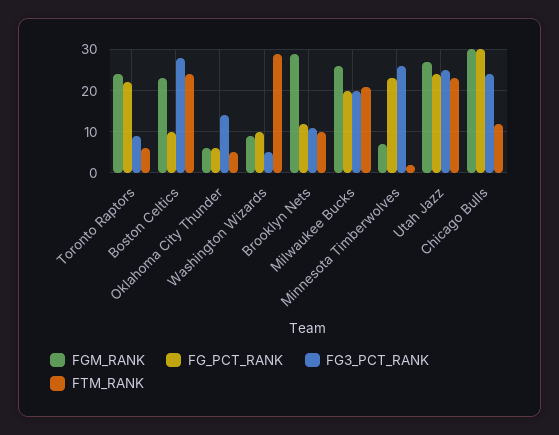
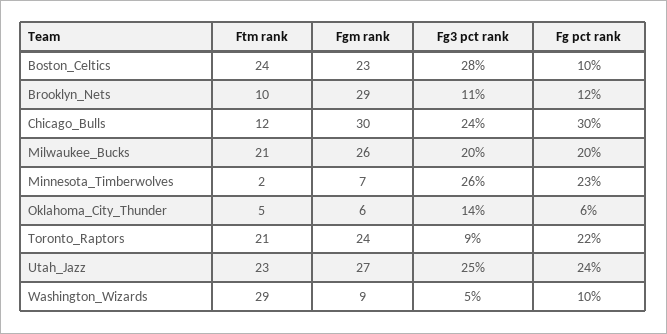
  {
    "FGM_RANK": {
      "Toronto Raptors": 24,
      "Boston Celtics": 23,
      "Oklahoma City Thunder": 6,
      "Washington Wizards": 9,
      "Brooklyn Nets": 29,
      "Milwaukee Bucks": 26,
      "Minnesota Timberwolves": 7,
      "Utah Jazz": 27,
      "Chicago Bulls": 30
    },
    "FG_PCT_RANK": {
      "Toronto Raptors": 22,
      "Boston Celtics": 10,
      "Oklahoma City Thunder": 6,
      "Washington Wizards": 10,
      "Brooklyn Nets": 12,
      "Milwaukee Bucks": 20,
      "Minnesota Timberwolves": 23,
      "Utah Jazz": 24,
      "Chicago Bulls": 30
    },
    "FG3_PCT_RANK": {
      "Toronto Raptors": 9,
      "Boston Celtics": 28,
      "Oklahoma City Thunder": 14,
      "Washington Wizards": 5,
      "Brooklyn Nets": 11,
      "Milwaukee Bucks": 20,
      "Minnesota Timberwolves": 26,
      "Utah Jazz": 25,
      "Chicago Bulls": 24
    },
    "FTM_RANK": {
-     "Toronto Raptors": 5,
+     "Toronto Raptors": 21,
      "Boston Celtics": 24,
      "Oklahoma City Thunder": 5,
      "Washington Wizards": 29,
      "Brooklyn Nets": 10,
      "Milwaukee Bucks": 21,
      "Minnesota Timberwolves": 2,
      "Utah Jazz": 23,
      "Chicago Bulls": 12
    }
  }

